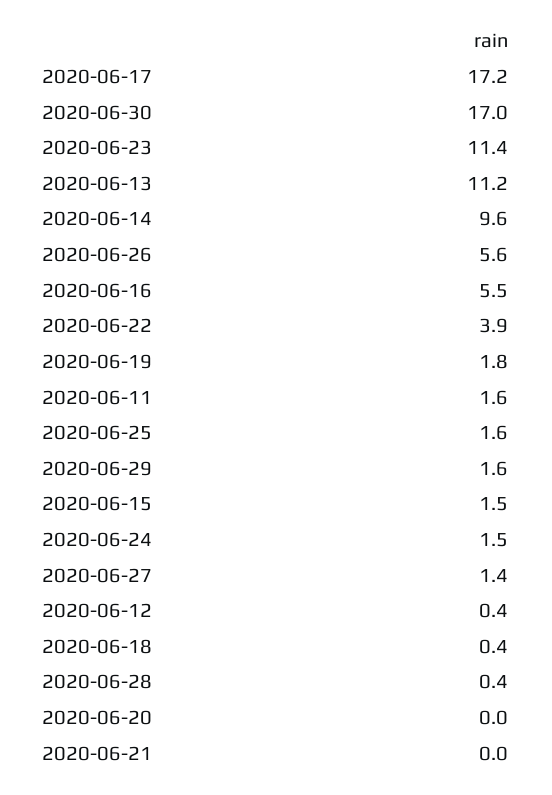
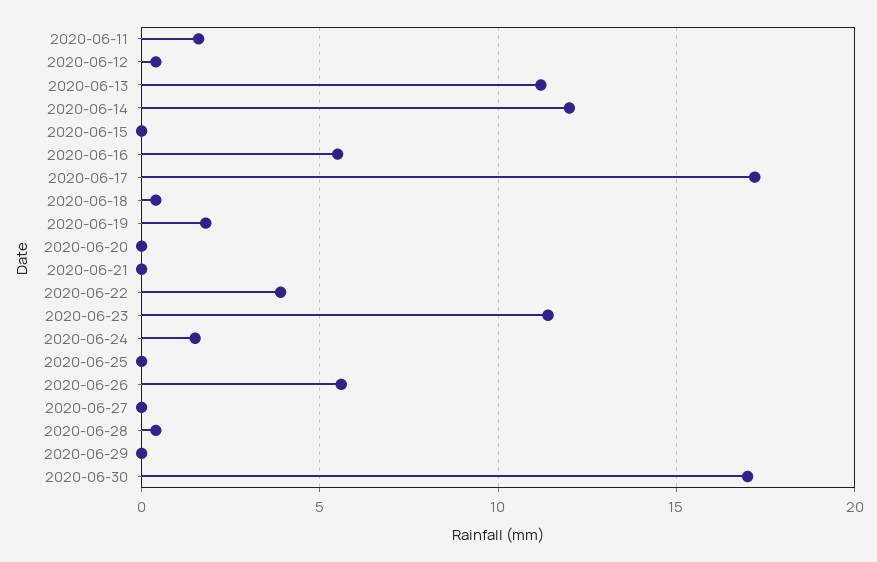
  {
    "2020-06-17": 17.2,
    "2020-06-30": 17,
    "2020-06-23": 11.4,
    "2020-06-13": 11.2,
-   "2020-06-14": 9.6,
+   "2020-06-14": 12,
    "2020-06-26": 5.6,
    "2020-06-16": 5.5,
    "2020-06-22": 3.9,
    "2020-06-19": 1.8,
    "2020-06-11": 1.6,
-   "2020-06-25": 1.6,
+   "2020-06-25": 0,
-   "2020-06-29": 1.6,
+   "2020-06-29": 0,
-   "2020-06-15": 1.5,
+   "2020-06-15": 0,
    "2020-06-24": 1.5,
-   "2020-06-27": 1.4,
+   "2020-06-27": 0,
    "2020-06-12": 0.4,
    "2020-06-18": 0.4,
    "2020-06-28": 0.4,
    "2020-06-20": 0,
    "2020-06-21": 0
  }

